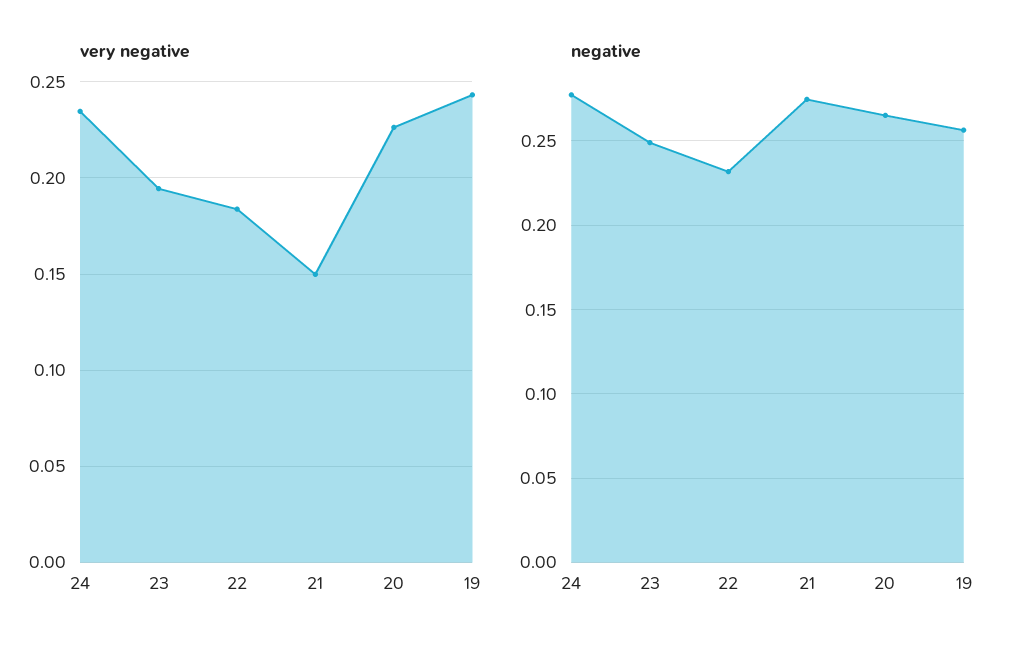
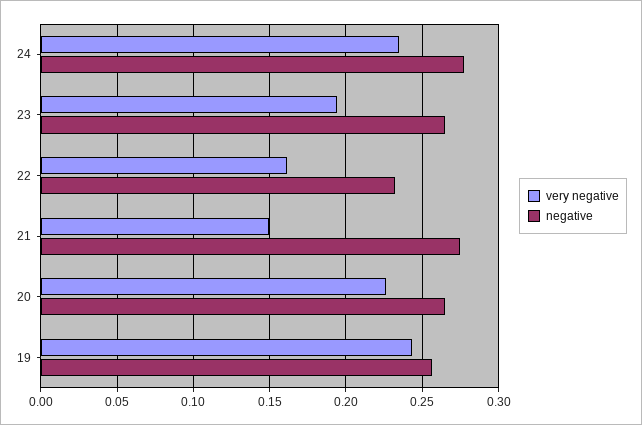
  {
    "very negative": {
      "24": 0.235,
      "23": 0.195,
-     "22": 0.185,
+     "22": 0.16,
      "21": 0.15,
      "20": 0.225,
      "19": 0.245
    },
    "negative": {
      "24": 0.275,
-     "23": 0.25,
+     "23": 0.265,
      "22": 0.23,
      "21": 0.275,
      "20": 0.265,
      "19": 0.255
    }
  }

